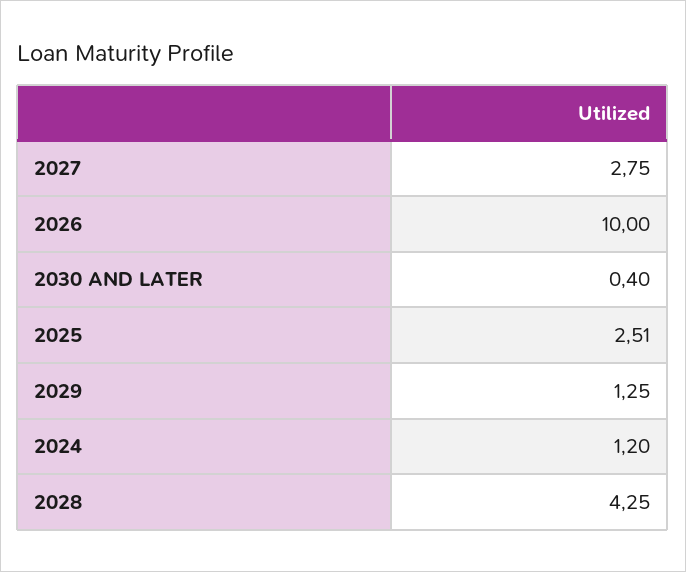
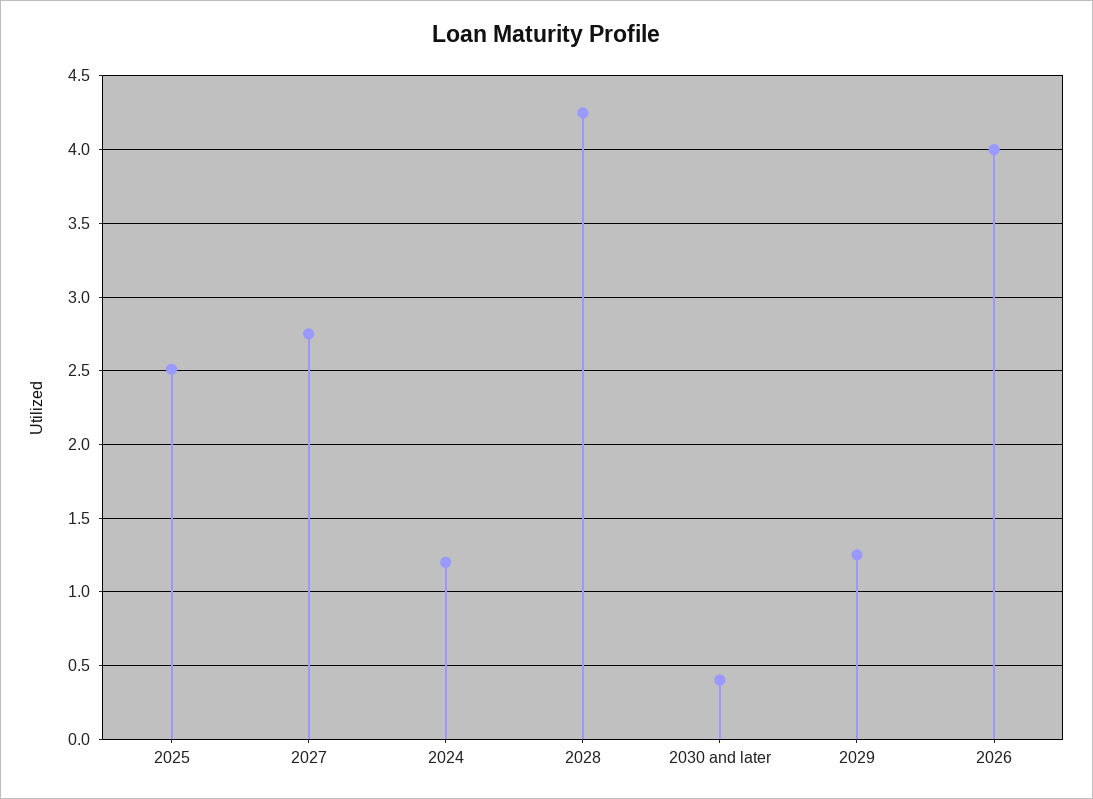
  {
    "2027": 2.75,
-   "2026": 10,
+   "2026": 4,
    "2030 AND LATER": 0.4,
    "2025": 2.51,
    "2029": 1.25,
    "2024": 1.2,
    "2028": 4.25
  }

